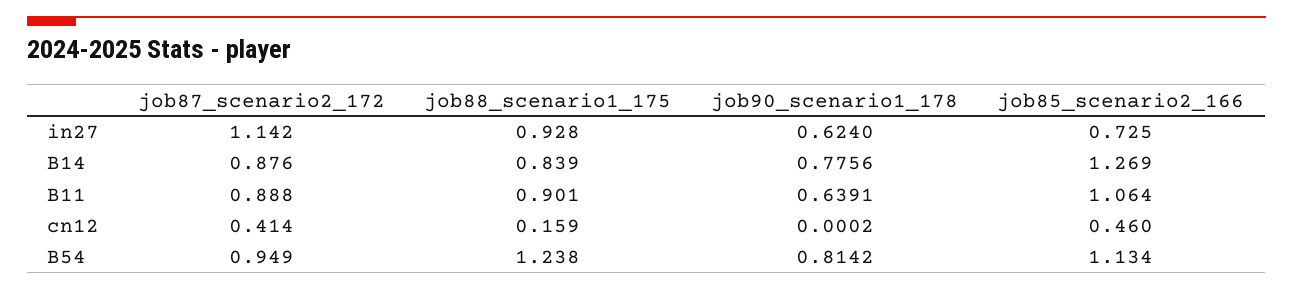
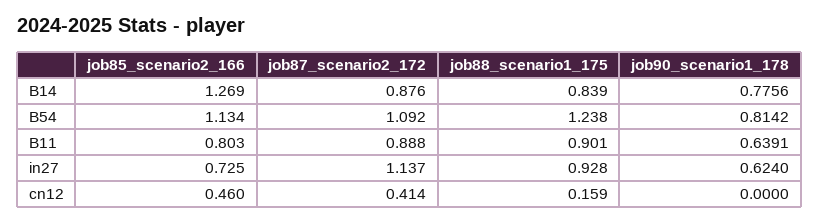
  {
    "job87_scenario2_172": {
-     "in27": 1.142,
+     "in27": 1.137,
      "B14": 0.876,
      "B11": 0.888,
      "cn12": 0.414,
-     "B54": 0.949
+     "B54": 1.092
    },
    "job88_scenario1_175": {
      "in27": 0.928,
      "B14": 0.839,
      "B11": 0.901,
      "cn12": 0.159,
      "B54": 1.238
    },
    "job90_scenario1_178": {
      "in27": 0.624,
      "B14": 0.7756,
      "B11": 0.6391,
-     "cn12": 0.0002,
+     "cn12": 0,
      "B54": 0.8142
    },
    "job85_scenario2_166": {
      "in27": 0.725,
      "B14": 1.269,
-     "B11": 1.064,
+     "B11": 0.803,
      "cn12": 0.46,
      "B54": 1.134
    }
  }

